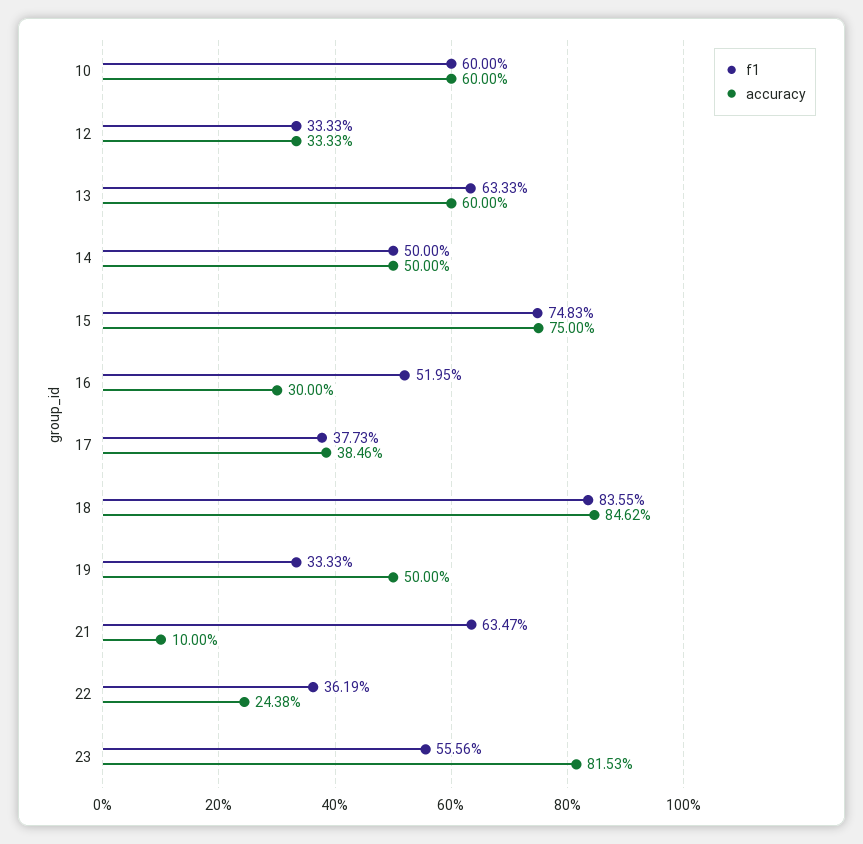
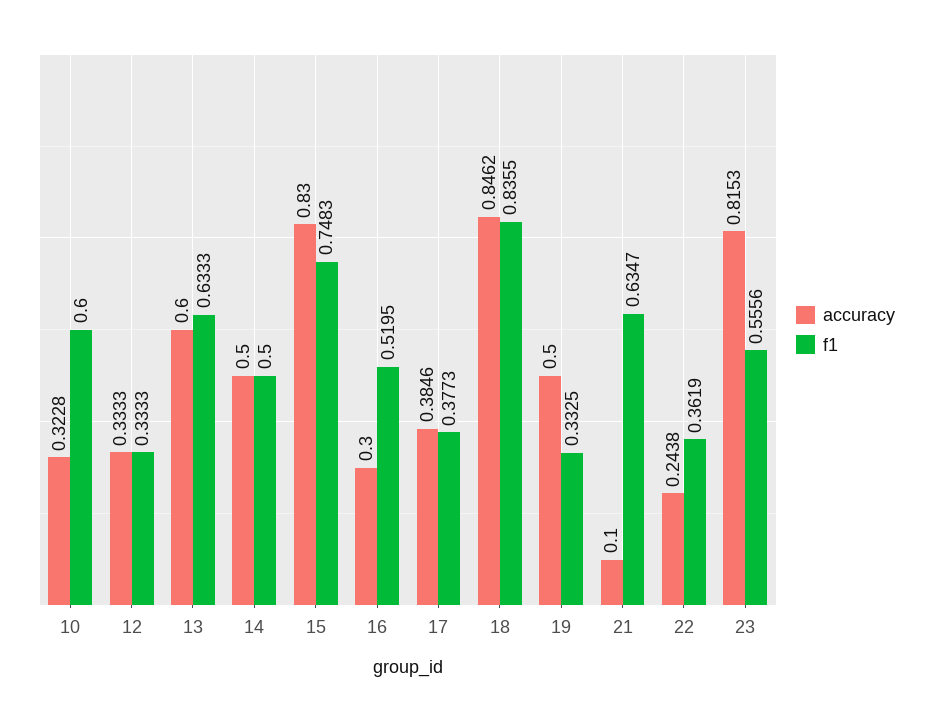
  {
    "f1": {
      "10": 0.6,
      "12": 0.3333,
      "13": 0.6333,
      "14": 0.5,
      "15": 0.7483,
      "16": 0.5195,
      "17": 0.3773,
      "18": 0.8355,
-     "19": 0.3333,
+     "19": 0.3325,
      "21": 0.6347,
      "22": 0.3619,
      "23": 0.5556
    },
    "accuracy": {
-     "10": 0.6,
+     "10": 0.3228,
      "12": 0.3333,
      "13": 0.6,
      "14": 0.5,
-     "15": 0.75,
+     "15": 0.83,
      "16": 0.3,
      "17": 0.3846,
      "18": 0.8462,
      "19": 0.5,
      "21": 0.1,
      "22": 0.2438,
      "23": 0.8153
    }
  }

